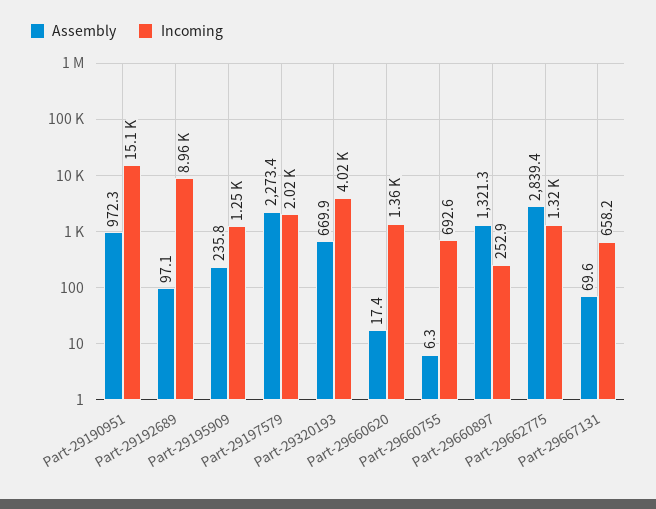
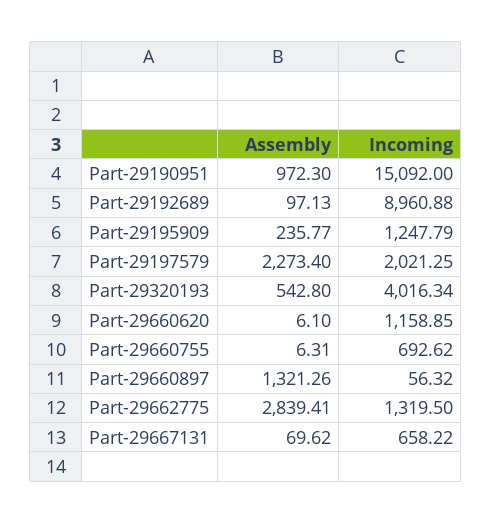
  {
    "Assembly": {
      "Part-29190951": 972.3,
      "Part-29192689": 97.13,
      "Part-29195909": 235.77,
      "Part-29197579": 2273.4,
-     "Part-29320193": 669.9,
+     "Part-29320193": 542.8,
-     "Part-29660620": 17.4,
+     "Part-29660620": 6.1,
      "Part-29660755": 6.31,
      "Part-29660897": 1321.26,
      "Part-29662775": 2839.41,
      "Part-29667131": 69.62
    },
    "Incoming": {
      "Part-29190951": 15092,
      "Part-29192689": 8960.88,
      "Part-29195909": 1247.79,
      "Part-29197579": 2021.25,
      "Part-29320193": 4016.34,
-     "Part-29660620": 1360,
+     "Part-29660620": 1158.85,
      "Part-29660755": 692.62,
-     "Part-29660897": 252.9,
+     "Part-29660897": 56.32,
      "Part-29662775": 1319.5,
      "Part-29667131": 658.22
    }
  }

